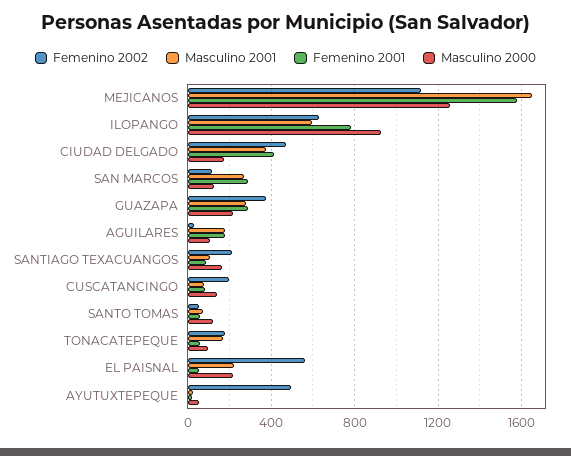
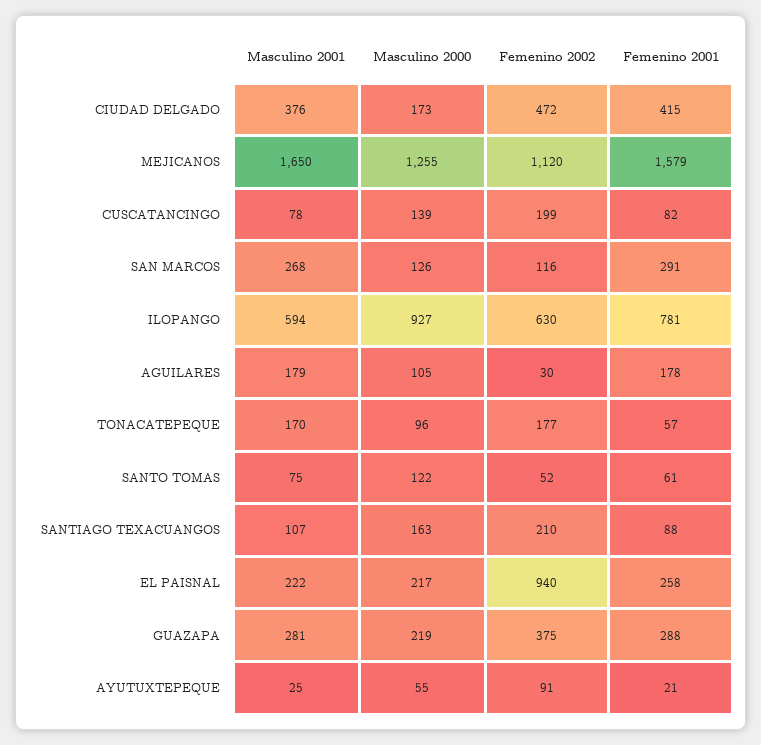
  {
    "Femenino 2002": {
      "MEJICANOS": 1120,
      "ILOPANGO": 630,
      "CIUDAD DELGADO": 472,
      "SAN MARCOS": 116,
      "GUAZAPA": 375,
      "AGUILARES": 30,
      "SANTIAGO TEXACUANGOS": 210,
      "CUSCATANCINGO": 199,
      "SANTO TOMAS": 52,
      "TONACATEPEQUE": 177,
-     "EL PAISNAL": 550,
+     "EL PAISNAL": 940,
-     "AYUTUXTEPEQUE": 500
+     "AYUTUXTEPEQUE": 91
    },
    "Masculino 2001": {
      "MEJICANOS": 1650,
      "ILOPANGO": 594,
      "CIUDAD DELGADO": 376,
      "SAN MARCOS": 268,
      "GUAZAPA": 281,
      "AGUILARES": 179,
      "SANTIAGO TEXACUANGOS": 107,
      "CUSCATANCINGO": 78,
      "SANTO TOMAS": 75,
      "TONACATEPEQUE": 170,
      "EL PAISNAL": 222,
      "AYUTUXTEPEQUE": 25
    },
    "Femenino 2001": {
      "MEJICANOS": 1579,
      "ILOPANGO": 781,
      "CIUDAD DELGADO": 415,
      "SAN MARCOS": 291,
      "GUAZAPA": 288,
      "AGUILARES": 178,
      "SANTIAGO TEXACUANGOS": 88,
      "CUSCATANCINGO": 82,
      "SANTO TOMAS": 61,
      "TONACATEPEQUE": 57,
-     "EL PAISNAL": 50,
+     "EL PAISNAL": 258,
      "AYUTUXTEPEQUE": 21
    },
    "Masculino 2000": {
      "MEJICANOS": 1255,
      "ILOPANGO": 927,
      "CIUDAD DELGADO": 173,
      "SAN MARCOS": 126,
      "GUAZAPA": 219,
      "AGUILARES": 105,
      "SANTIAGO TEXACUANGOS": 163,
      "CUSCATANCINGO": 139,
      "SANTO TOMAS": 122,
      "TONACATEPEQUE": 96,
      "EL PAISNAL": 217,
      "AYUTUXTEPEQUE": 55
    }
  }

